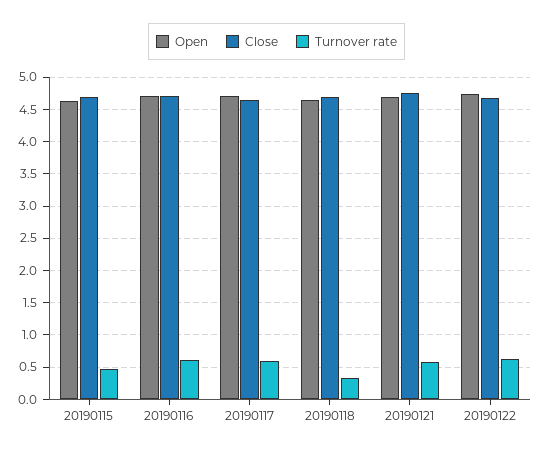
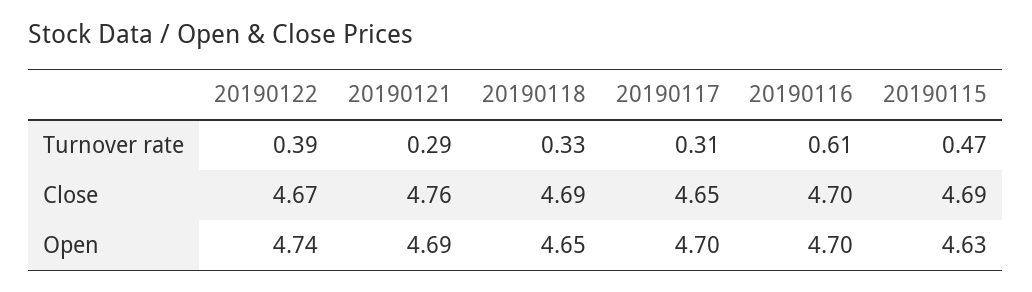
  {
    "Open": {
      "20190115": 4.63,
      "20190116": 4.7,
      "20190117": 4.7,
      "20190118": 4.65,
      "20190121": 4.69,
      "20190122": 4.74
    },
    "Close": {
      "20190115": 4.69,
      "20190116": 4.7,
      "20190117": 4.65,
      "20190118": 4.69,
      "20190121": 4.76,
      "20190122": 4.67
    },
    "Turnover rate": {
      "20190115": 0.47,
      "20190116": 0.61,
-     "20190117": 0.6,
+     "20190117": 0.31,
      "20190118": 0.33,
-     "20190121": 0.6,
+     "20190121": 0.29,
-     "20190122": 0.6
+     "20190122": 0.39
    }
  }

